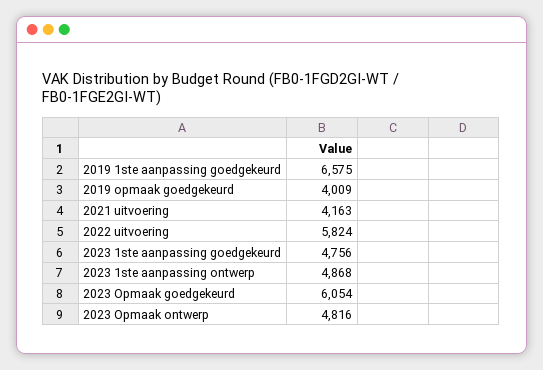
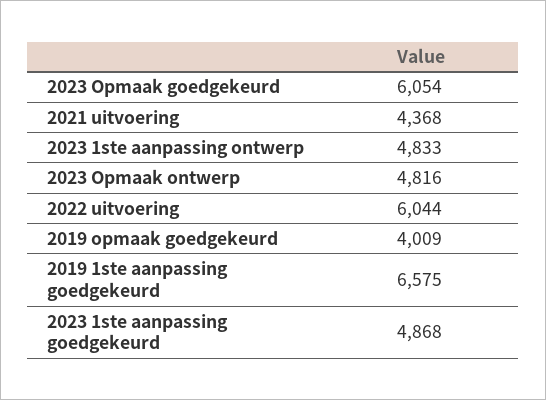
  {
    "2019 1ste aanpassing goedgekeurd": 6575,
    "2019 opmaak goedgekeurd": 4009,
-   "2021 uitvoering": 4163,
+   "2021 uitvoering": 4368,
-   "2022 uitvoering": 5824,
+   "2022 uitvoering": 6044,
-   "2023 1ste aanpassing goedgekeurd": 4756,
+   "2023 1ste aanpassing goedgekeurd": 4868,
-   "2023 1ste aanpassing ontwerp": 4868,
+   "2023 1ste aanpassing ontwerp": 4833,
    "2023 Opmaak goedgekeurd": 6054,
    "2023 Opmaak ontwerp": 4816
  }

